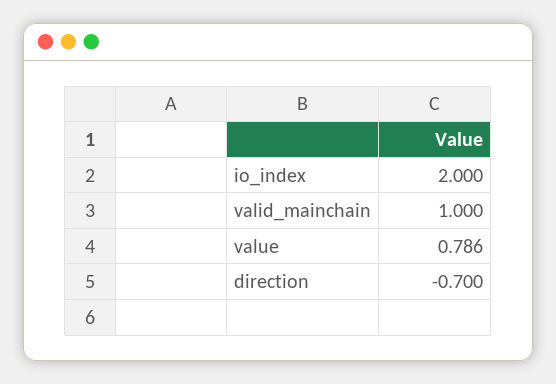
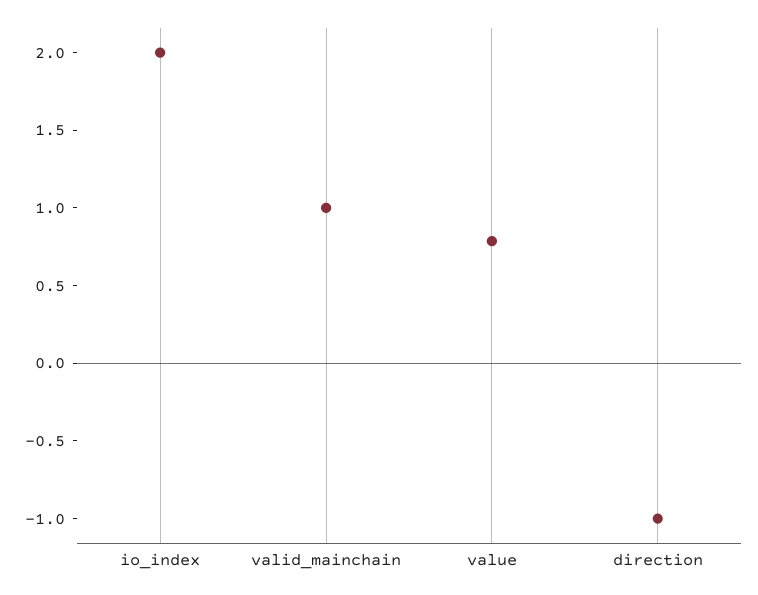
  {
    "io_index": 2,
    "valid_mainchain": 1,
    "value": 0.786,
-   "direction": -0.7
+   "direction": -1
  }

